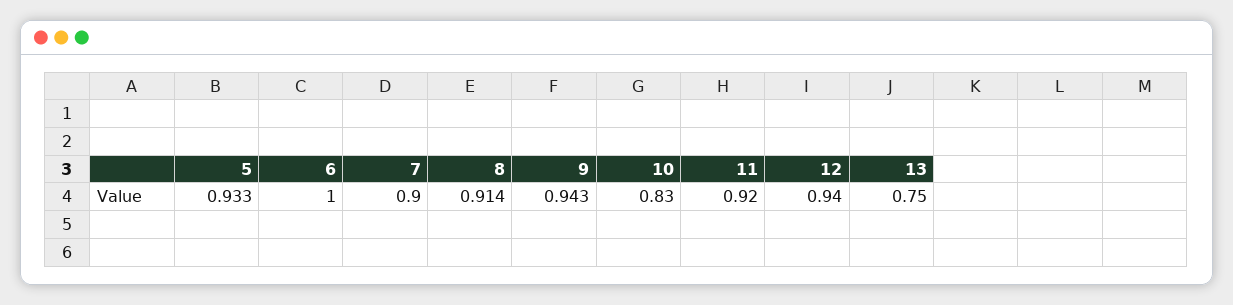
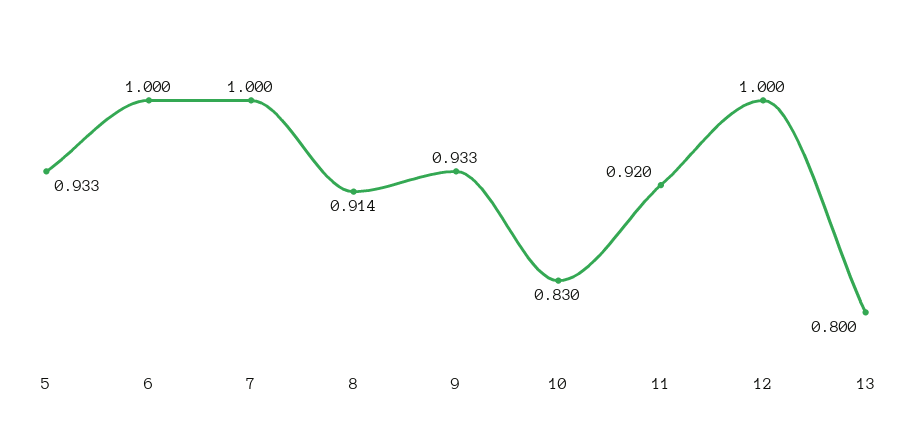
  {
    "5": 0.933,
    "6": 1,
-   "7": 0.9,
+   "7": 1,
    "8": 0.914,
-   "9": 0.943,
+   "9": 0.933,
    "10": 0.83,
    "11": 0.92,
-   "12": 0.94,
+   "12": 1,
-   "13": 0.75
+   "13": 0.8
  }

